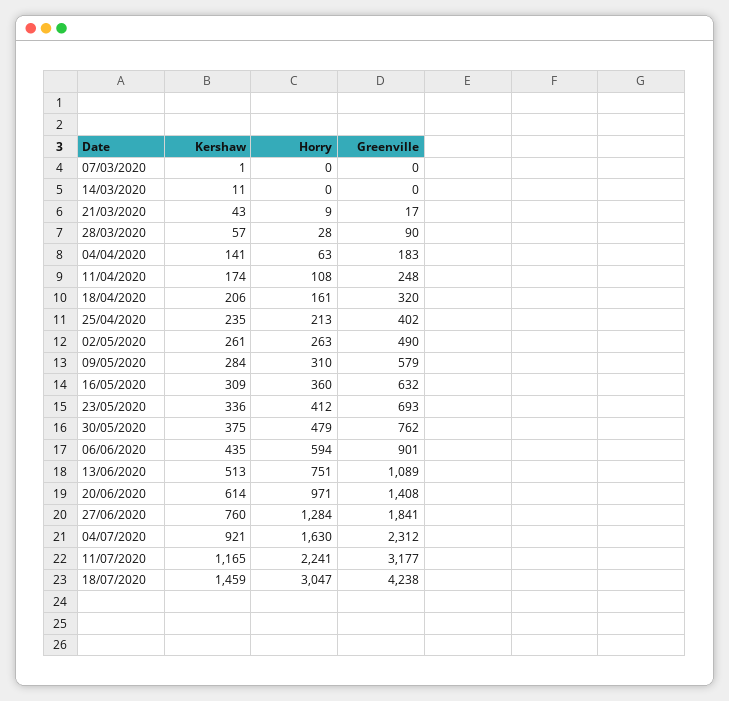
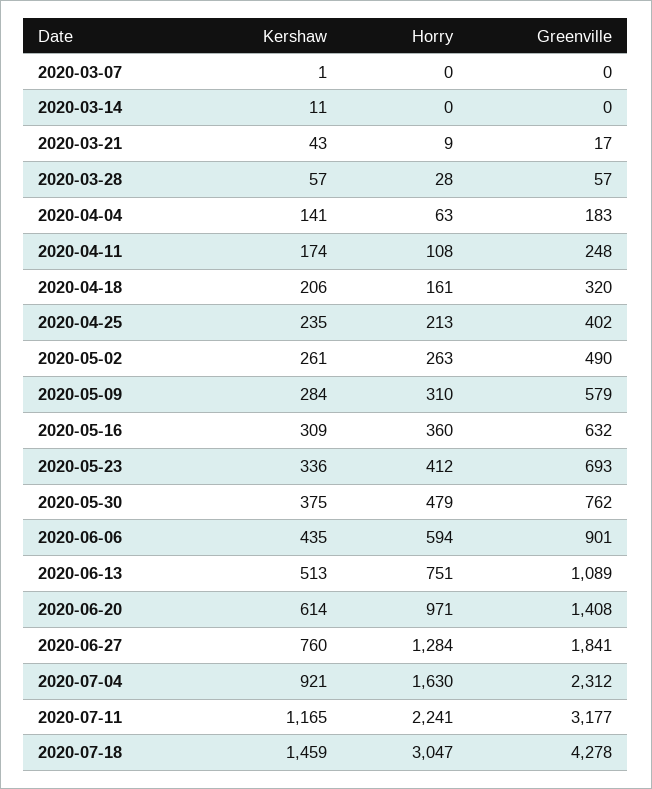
  {
    "Kershaw": {
      "07/03/2020": 1,
      "14/03/2020": 11,
      "21/03/2020": 43,
      "28/03/2020": 57,
      "04/04/2020": 141,
      "11/04/2020": 174,
      "18/04/2020": 206,
      "25/04/2020": 235,
      "02/05/2020": 261,
      "09/05/2020": 284,
      "16/05/2020": 309,
      "23/05/2020": 336,
      "30/05/2020": 375,
      "06/06/2020": 435,
      "13/06/2020": 513,
      "20/06/2020": 614,
      "27/06/2020": 760,
      "04/07/2020": 921,
      "11/07/2020": 1165,
      "18/07/2020": 1459
    },
    "Horry": {
      "07/03/2020": 0,
      "14/03/2020": 0,
      "21/03/2020": 9,
      "28/03/2020": 28,
      "04/04/2020": 63,
      "11/04/2020": 108,
      "18/04/2020": 161,
      "25/04/2020": 213,
      "02/05/2020": 263,
      "09/05/2020": 310,
      "16/05/2020": 360,
      "23/05/2020": 412,
      "30/05/2020": 479,
      "06/06/2020": 594,
      "13/06/2020": 751,
      "20/06/2020": 971,
      "27/06/2020": 1284,
      "04/07/2020": 1630,
      "11/07/2020": 2241,
      "18/07/2020": 3047
    },
    "Greenville": {
      "07/03/2020": 0,
      "14/03/2020": 0,
      "21/03/2020": 17,
-     "28/03/2020": 90,
+     "28/03/2020": 57,
      "04/04/2020": 183,
      "11/04/2020": 248,
      "18/04/2020": 320,
      "25/04/2020": 402,
      "02/05/2020": 490,
      "09/05/2020": 579,
      "16/05/2020": 632,
      "23/05/2020": 693,
      "30/05/2020": 762,
      "06/06/2020": 901,
      "13/06/2020": 1089,
      "20/06/2020": 1408,
      "27/06/2020": 1841,
      "04/07/2020": 2312,
      "11/07/2020": 3177,
-     "18/07/2020": 4238
+     "18/07/2020": 4278
    }
  }

